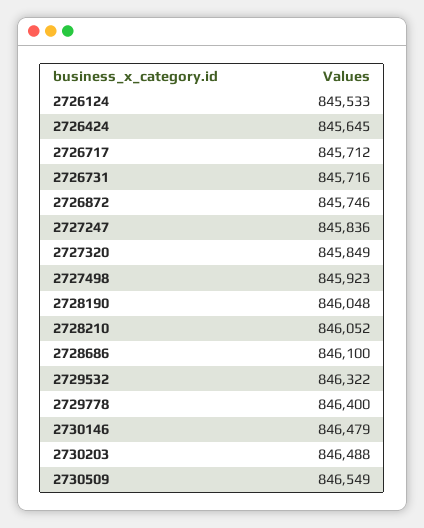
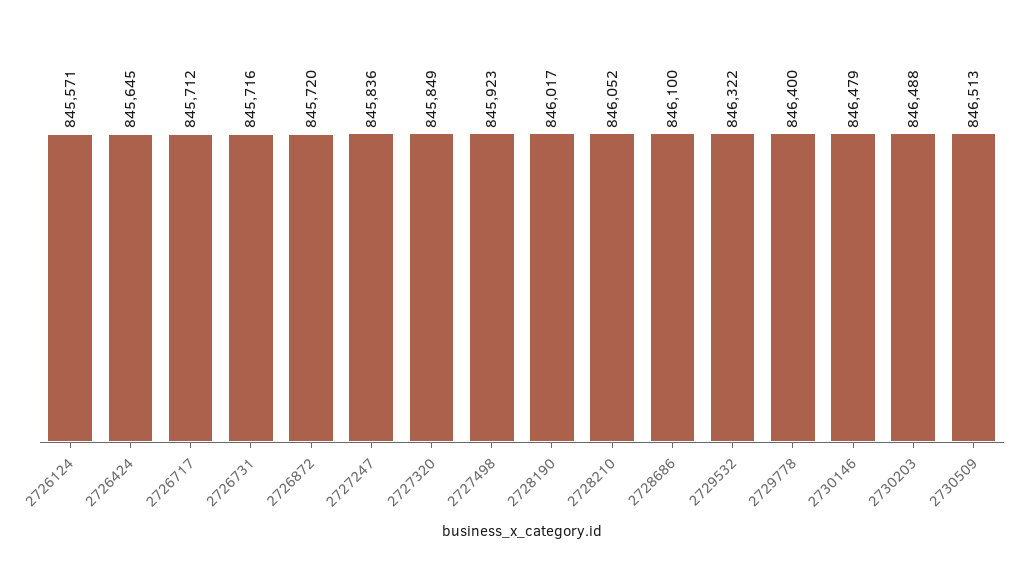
  {
-   "2726124": 845533,
+   "2726124": 845571,
    "2726424": 845645,
    "2726717": 845712,
    "2726731": 845716,
-   "2726872": 845746,
+   "2726872": 845720,
    "2727247": 845836,
    "2727320": 845849,
    "2727498": 845923,
-   "2728190": 846048,
+   "2728190": 846017,
    "2728210": 846052,
    "2728686": 846100,
    "2729532": 846322,
    "2729778": 846400,
    "2730146": 846479,
    "2730203": 846488,
-   "2730509": 846549
+   "2730509": 846513
  }

